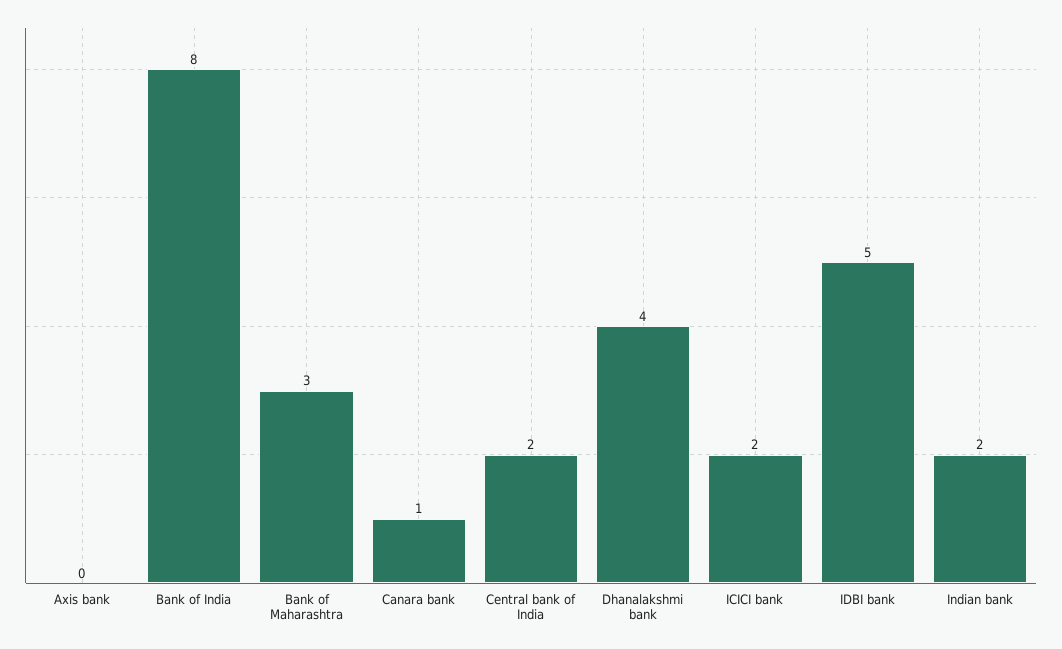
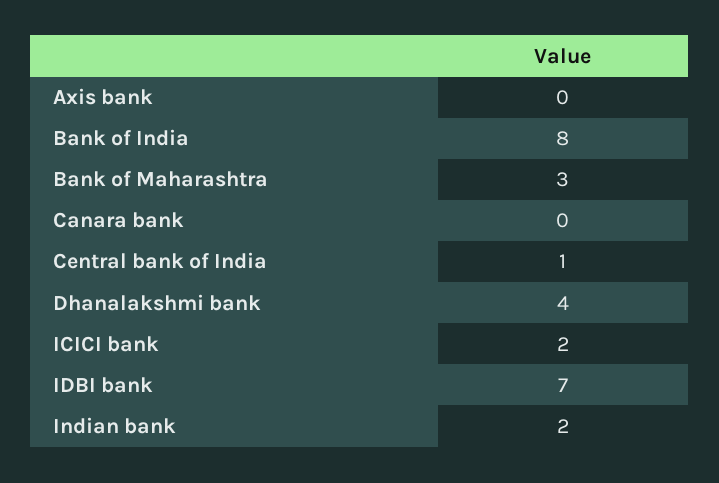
  {
    "Axis bank": 0,
    "Bank of India": 8,
    "Bank of Maharashtra": 3,
-   "Canara bank": 1,
+   "Canara bank": 0,
-   "Central bank of India": 2,
+   "Central bank of India": 1,
    "Dhanalakshmi bank": 4,
    "ICICI bank": 2,
-   "IDBI bank": 5,
+   "IDBI bank": 7,
    "Indian bank": 2
  }

